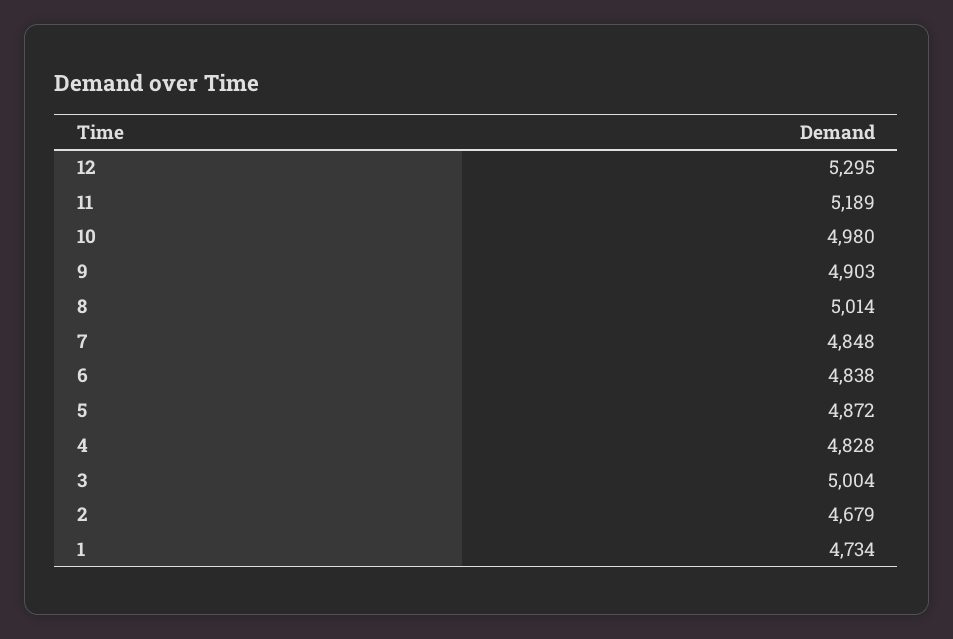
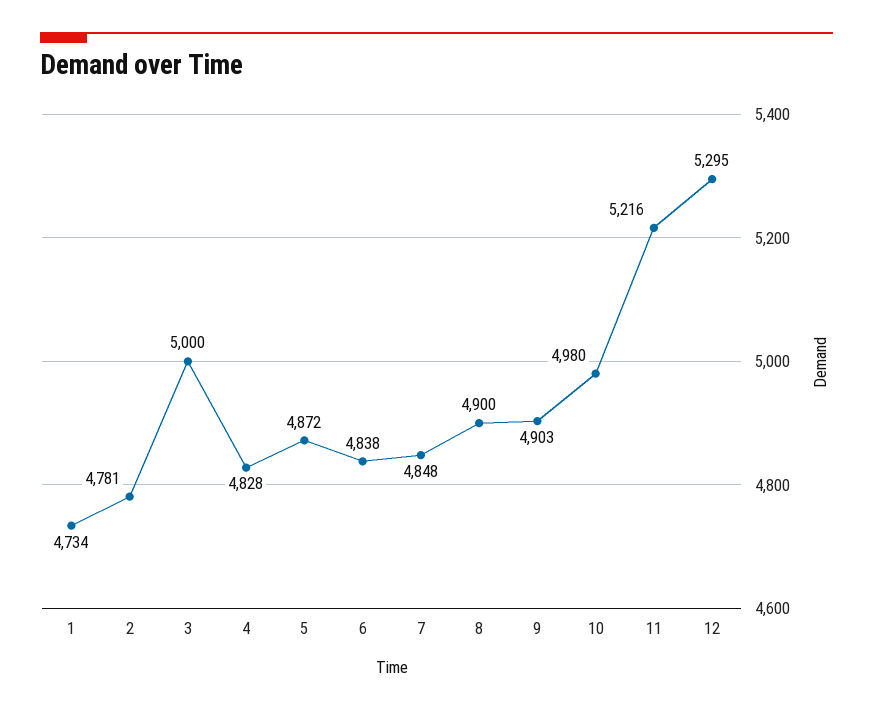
  {
    "12": 5295,
-   "11": 5189,
+   "11": 5216,
    "10": 4980,
    "9": 4903,
-   "8": 5014,
+   "8": 4900,
    "7": 4848,
    "6": 4838,
    "5": 4872,
    "4": 4828,
-   "3": 5004,
+   "3": 5000,
-   "2": 4679,
+   "2": 4781,
    "1": 4734
  }

